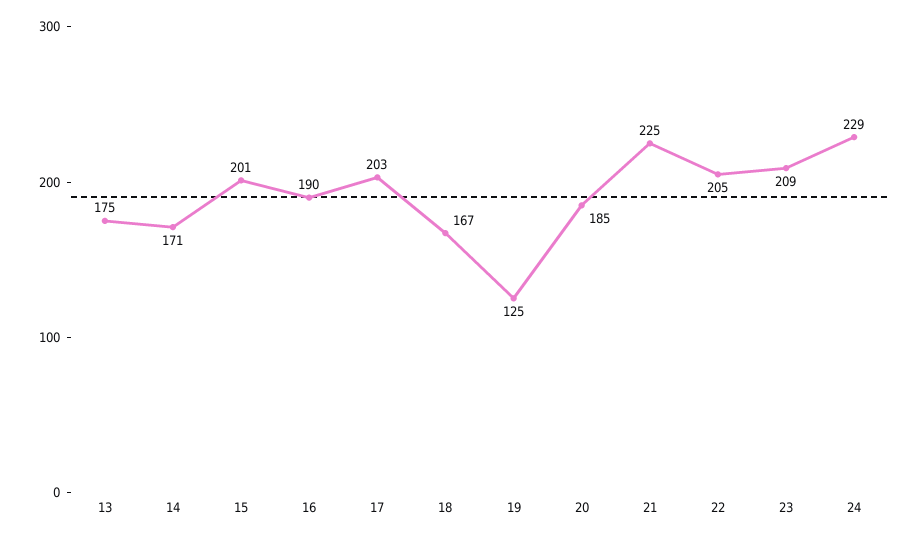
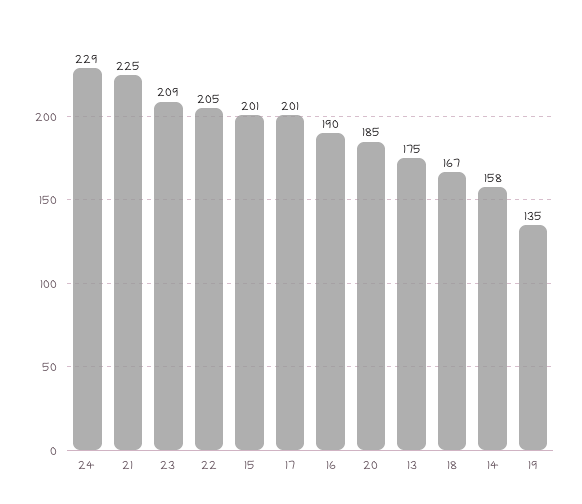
  {
    "13": 175,
-   "14": 171,
+   "14": 158,
    "15": 201,
    "16": 190,
-   "17": 203,
+   "17": 201,
    "18": 167,
-   "19": 125,
+   "19": 135,
    "20": 185,
    "21": 225,
    "22": 205,
    "23": 209,
    "24": 229
  }

